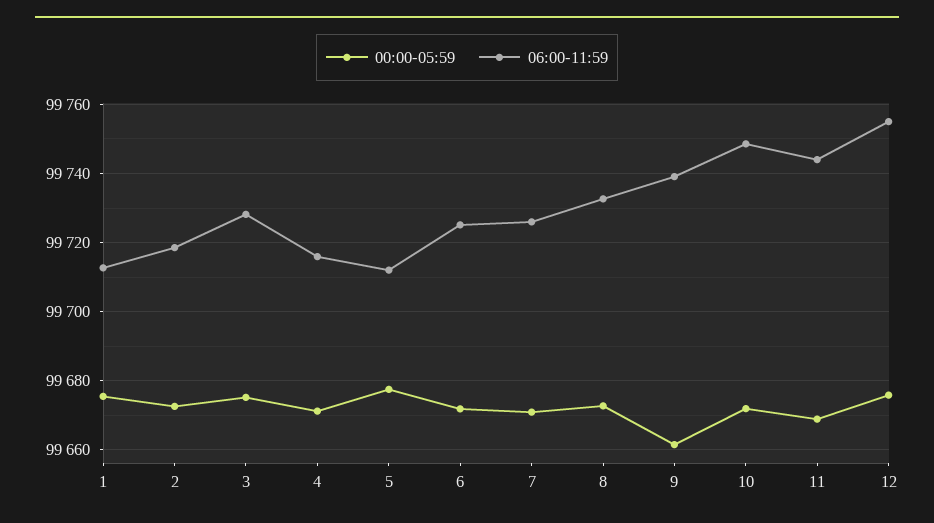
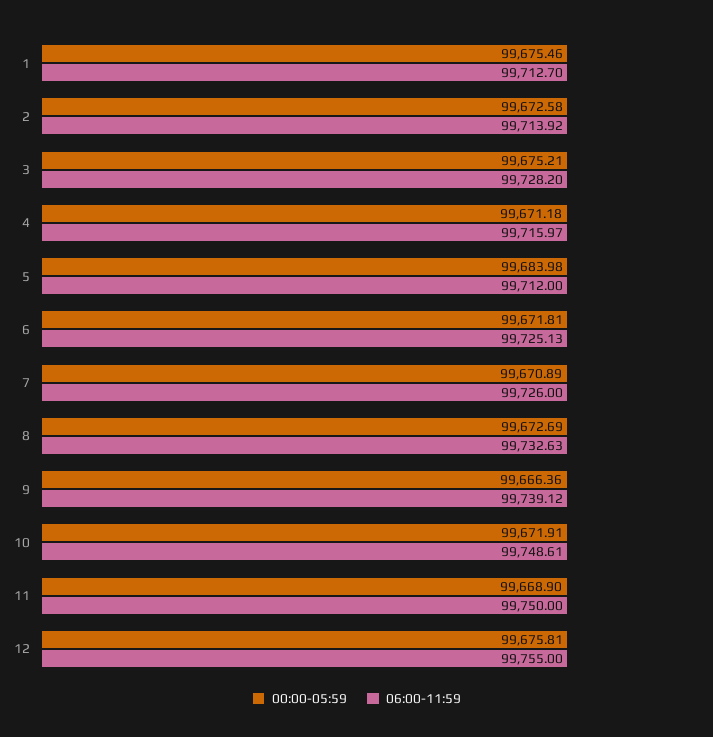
  {
    "00:00-05:59": {
      "1": 99675.46,
      "2": 99672.58,
      "3": 99675.21,
      "4": 99671.18,
-     "5": 99678,
+     "5": 99683.98,
      "6": 99671.81,
      "7": 99670.89,
      "8": 99672.69,
-     "9": 99662,
+     "9": 99666.36,
      "10": 99671.91,
      "11": 99668.9,
      "12": 99675.81
    },
    "06:00-11:59": {
      "1": 99712.7,
-     "2": 99718,
+     "2": 99713.92,
      "3": 99728.2,
      "4": 99715.97,
      "5": 99712,
      "6": 99725.13,
      "7": 99726,
      "8": 99732.63,
      "9": 99739.12,
      "10": 99748.61,
-     "11": 99744,
+     "11": 99750,
      "12": 99755
    }
  }

